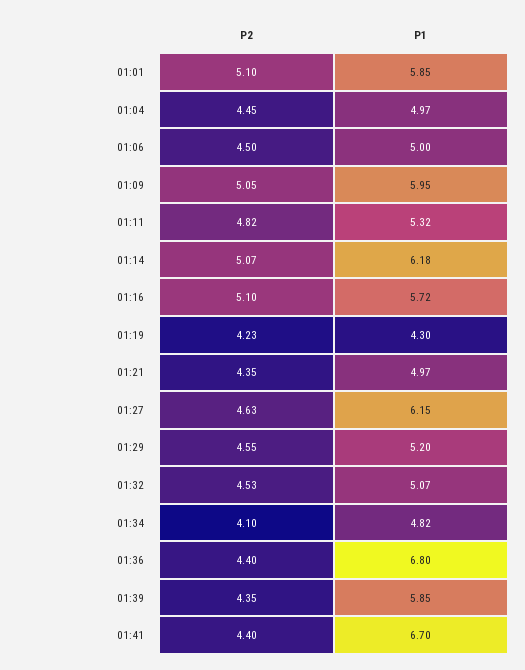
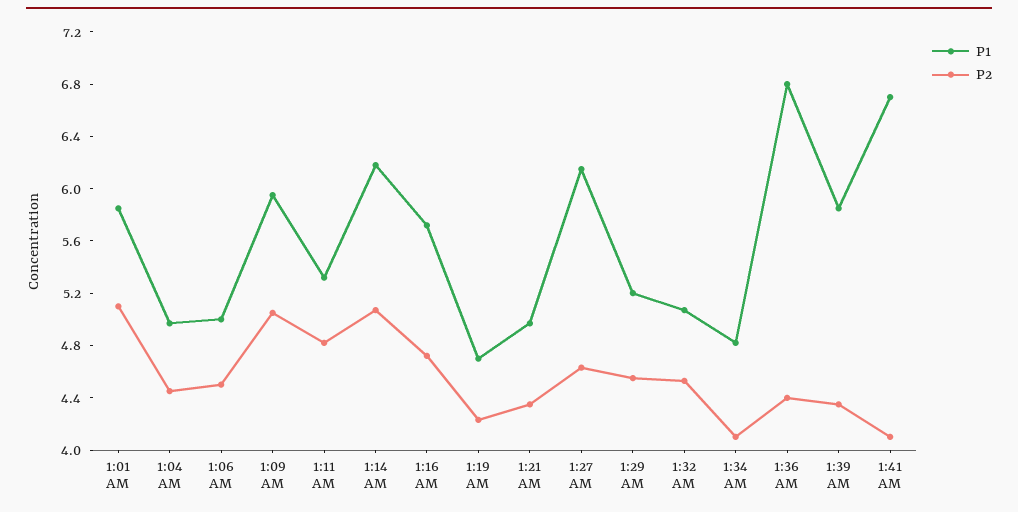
  {
    "P2": {
      "01:01": 5.1,
      "01:04": 4.45,
      "01:06": 4.5,
      "01:09": 5.05,
      "01:11": 4.82,
      "01:14": 5.07,
-     "01:16": 5.1,
+     "01:16": 4.7,
      "01:19": 4.23,
      "01:21": 4.35,
      "01:27": 4.63,
      "01:29": 4.55,
      "01:32": 4.53,
      "01:34": 4.1,
      "01:36": 4.4,
      "01:39": 4.35,
-     "01:41": 4.4
+     "01:41": 4.1
    },
    "P1": {
      "01:01": 5.85,
      "01:04": 4.97,
      "01:06": 5,
      "01:09": 5.95,
      "01:11": 5.32,
      "01:14": 6.18,
      "01:16": 5.72,
-     "01:19": 4.3,
+     "01:19": 4.7,
      "01:21": 4.97,
      "01:27": 6.15,
      "01:29": 5.2,
      "01:32": 5.07,
      "01:34": 4.82,
      "01:36": 6.8,
      "01:39": 5.85,
      "01:41": 6.7
    }
  }

